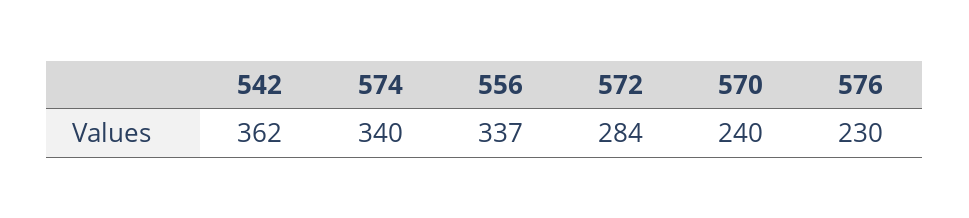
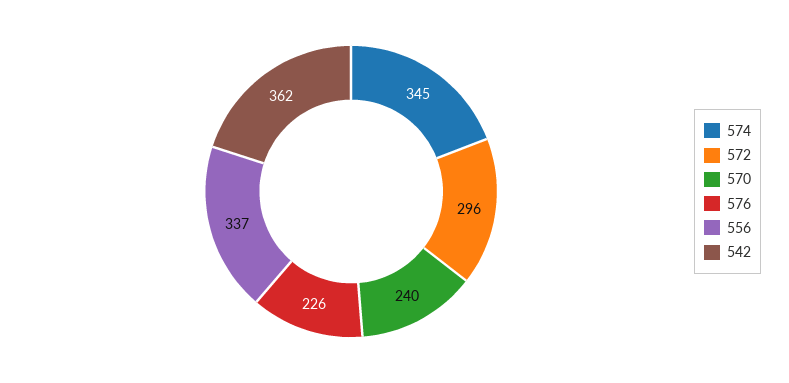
  {
    "542": 362,
-   "574": 340,
+   "574": 345,
    "556": 337,
-   "572": 284,
+   "572": 296,
    "570": 240,
-   "576": 230
+   "576": 226
  }

